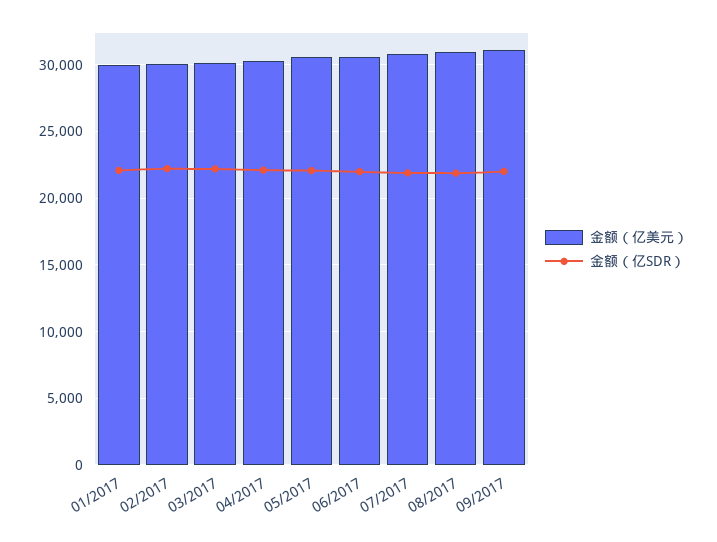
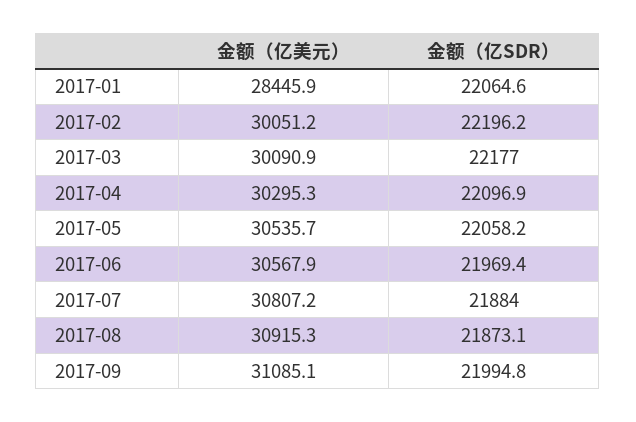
  {
    "金额（亿美元）": {
-     "01/2017": 30000,
+     "01/2017": 28445.9,
      "02/2017": 30051.2,
      "03/2017": 30090.9,
      "04/2017": 30295.3,
      "05/2017": 30535.7,
      "06/2017": 30567.9,
      "07/2017": 30807.2,
      "08/2017": 30915.3,
      "09/2017": 31085.1
    },
    "金额（亿SDR）": {
      "01/2017": 22064.6,
      "02/2017": 22196.2,
      "03/2017": 22177,
      "04/2017": 22096.9,
      "05/2017": 22058.2,
      "06/2017": 21969.4,
      "07/2017": 21884,
      "08/2017": 21873.1,
      "09/2017": 21994.8
    }
  }

